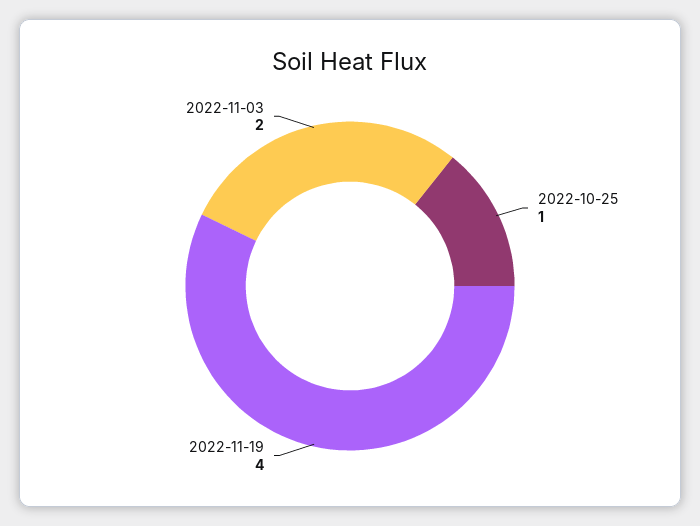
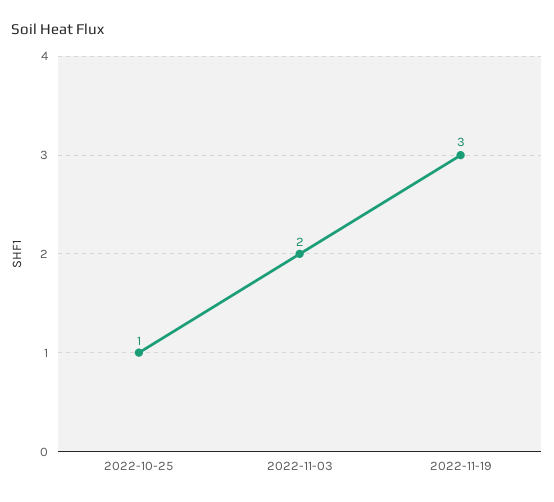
  {
    "2022-10-25": 1,
-   "2022-11-19": 4,
+   "2022-11-19": 3,
    "2022-11-03": 2
  }

